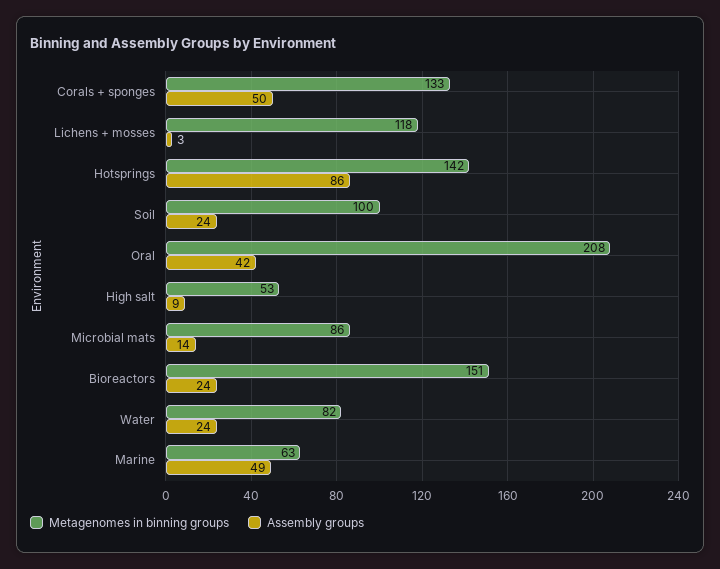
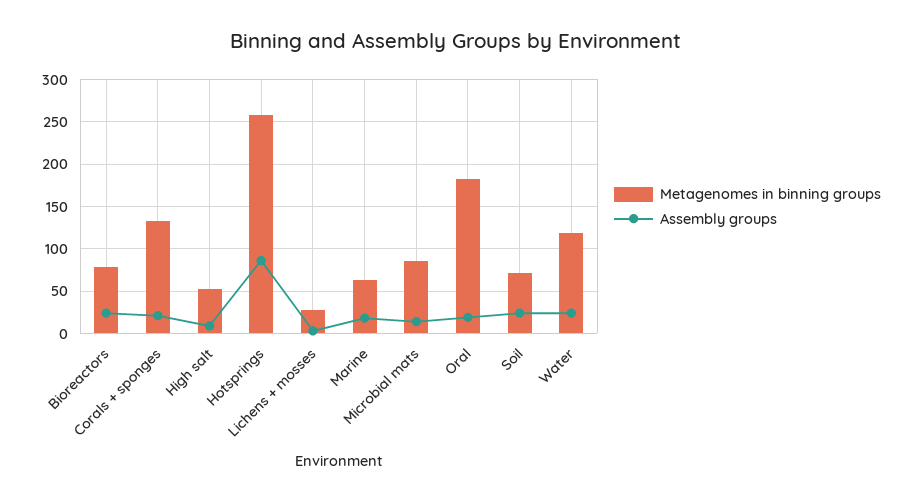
  {
    "Metagenomes in binning groups": {
      "Corals + sponges": 133,
-     "Lichens + mosses": 118,
+     "Lichens + mosses": 30,
-     "Hotsprings": 142,
+     "Hotsprings": 260,
-     "Soil": 100,
+     "Soil": 70,
-     "Oral": 208,
+     "Oral": 180,
      "High salt": 53,
      "Microbial mats": 86,
-     "Bioreactors": 151,
+     "Bioreactors": 80,
-     "Water": 82,
+     "Water": 120,
      "Marine": 63
    },
    "Assembly groups": {
-     "Corals + sponges": 50,
+     "Corals + sponges": 20,
      "Lichens + mosses": 3,
      "Hotsprings": 86,
      "Soil": 24,
-     "Oral": 42,
+     "Oral": 20,
      "High salt": 9,
      "Microbial mats": 14,
      "Bioreactors": 24,
      "Water": 24,
-     "Marine": 49
+     "Marine": 20
    }
  }

